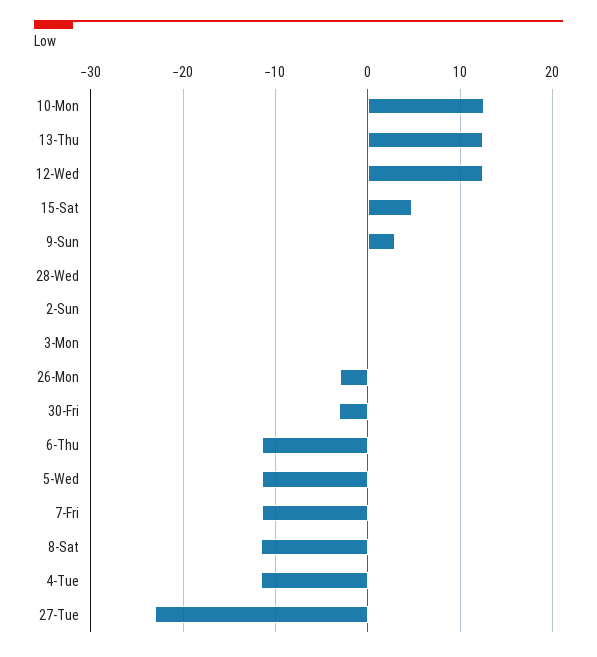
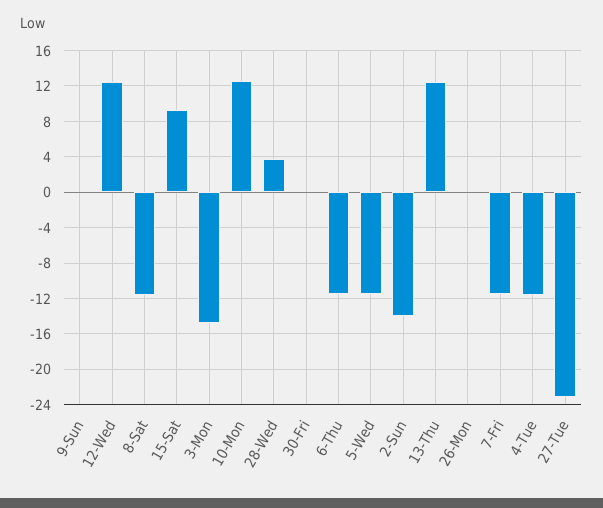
  {
    "10-Mon": 13,
    "13-Thu": 12,
    "12-Wed": 12,
-   "15-Sat": 5,
+   "15-Sat": 9,
-   "9-Sun": 3,
+   "9-Sun": 0,
-   "28-Wed": 0,
+   "28-Wed": 4,
-   "2-Sun": 0,
+   "2-Sun": -14,
-   "3-Mon": 0,
+   "3-Mon": -15,
-   "26-Mon": -3,
+   "26-Mon": 0,
-   "30-Fri": -3,
+   "30-Fri": 0,
    "6-Thu": -11,
    "5-Wed": -11,
    "7-Fri": -12,
    "8-Sat": -12,
    "4-Tue": -12,
    "27-Tue": -23
  }

